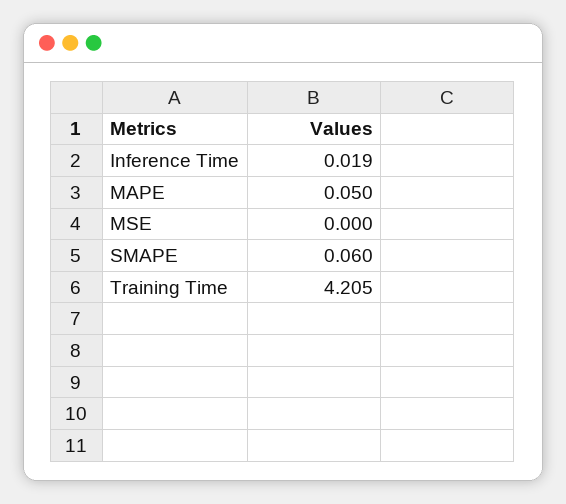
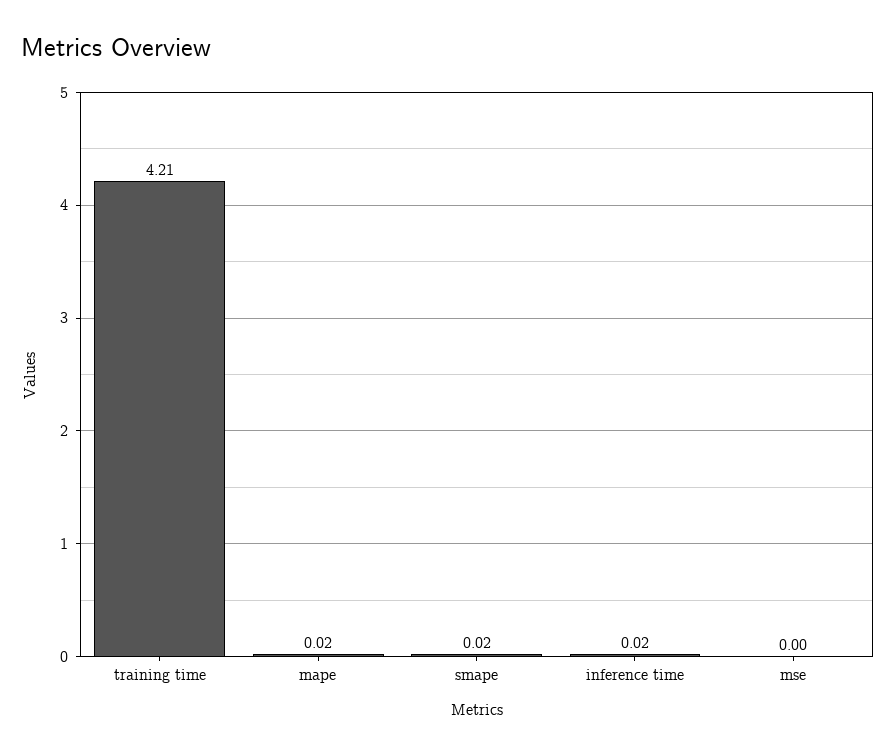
  {
    "Inference Time": 0.019,
-   "MAPE": 0.05,
+   "MAPE": 0.02,
    "MSE": 0,
-   "SMAPE": 0.06,
+   "SMAPE": 0.02,
    "Training Time": 4.205
  }

